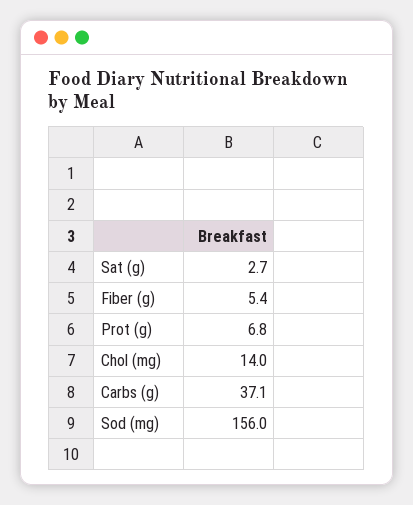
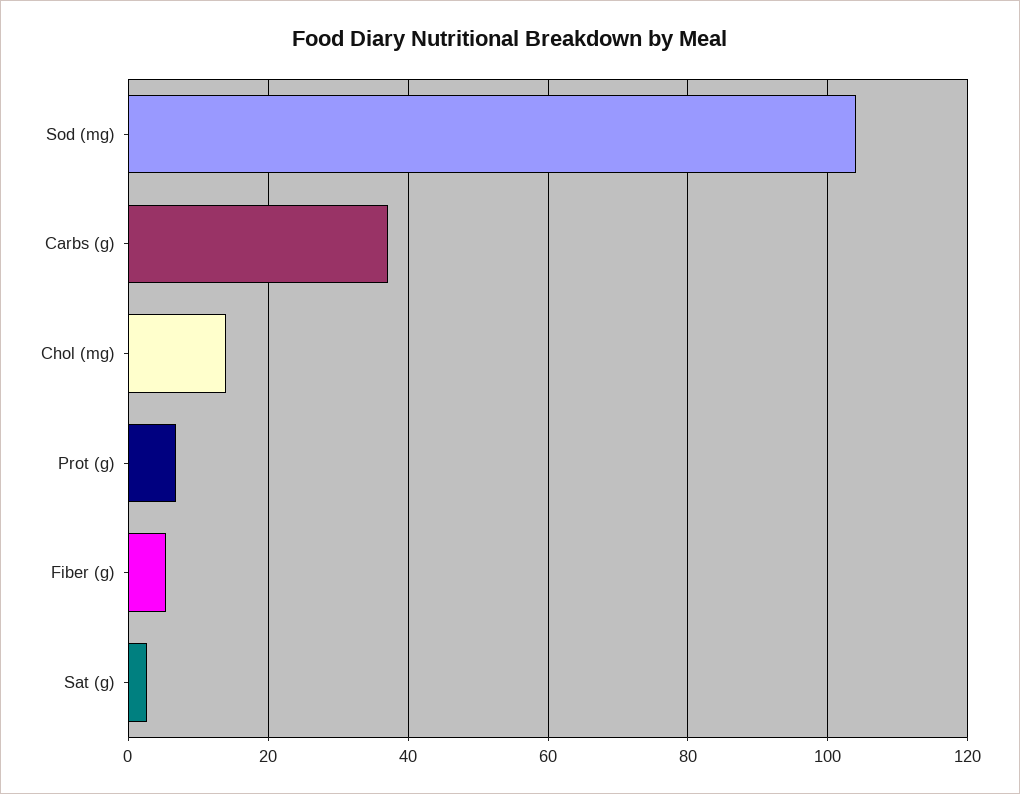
  {
    "Sat (g)": 2.7,
    "Fiber (g)": 5.4,
    "Prot (g)": 6.8,
    "Chol (mg)": 14,
    "Carbs (g)": 37.1,
-   "Sod (mg)": 156
+   "Sod (mg)": 104
  }

